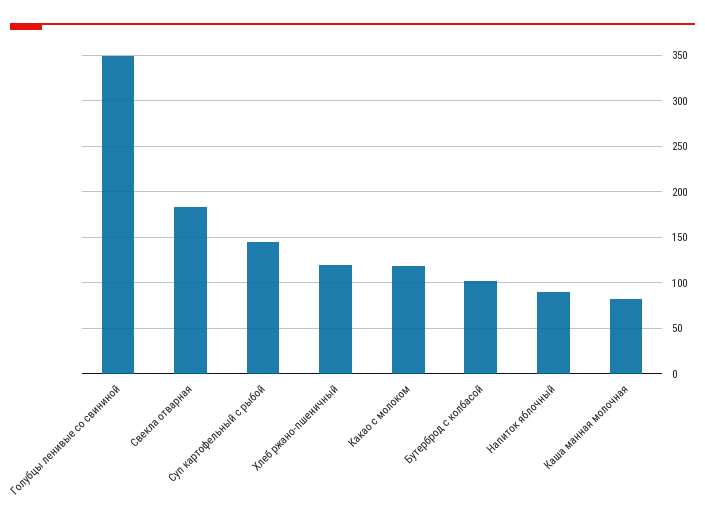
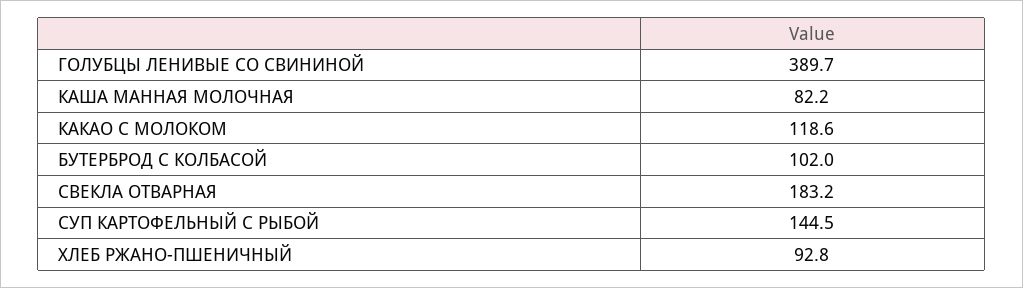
  {
-   "Голубцы ленивые со свининой": 350,
+   "Голубцы ленивые со свининой": 389.7,
    "Свекла отварная": 183.2,
    "Суп картофельный с рыбой": 144.5,
-   "Хлеб ржано-пшеничный": 120,
+   "Хлеб ржано-пшеничный": 92.8,
    "Какао с молоком": 118.6,
    "Бутерброд с колбасой": 102,
-   "Напиток яблочный": 90,
    "Каша манная молочная": 82.2
  }

